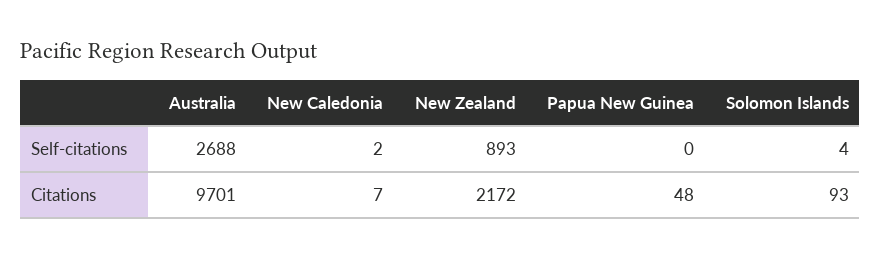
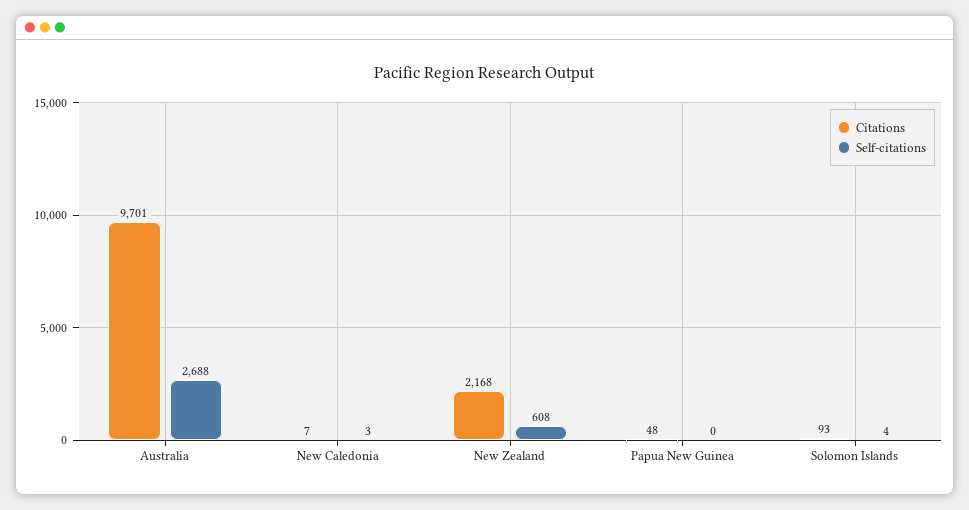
  {
    "Self-citations": {
      "Australia": 2688,
-     "New Caledonia": 2,
+     "New Caledonia": 3,
-     "New Zealand": 893,
+     "New Zealand": 608,
      "Papua New Guinea": 0,
      "Solomon Islands": 4
    },
    "Citations": {
      "Australia": 9701,
      "New Caledonia": 7,
-     "New Zealand": 2172,
+     "New Zealand": 2168,
      "Papua New Guinea": 48,
      "Solomon Islands": 93
    }
  }

